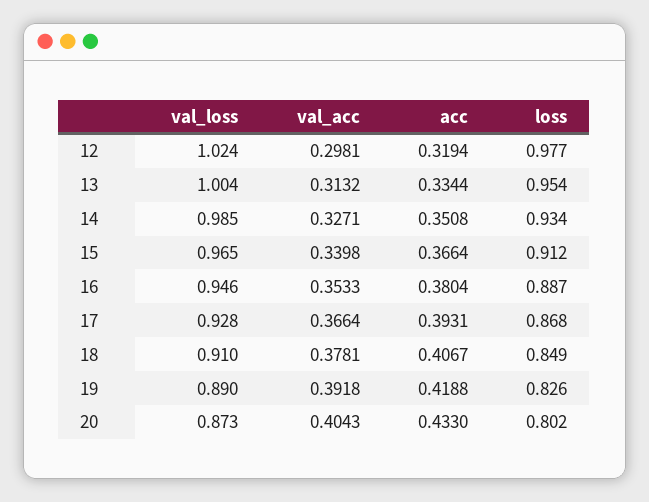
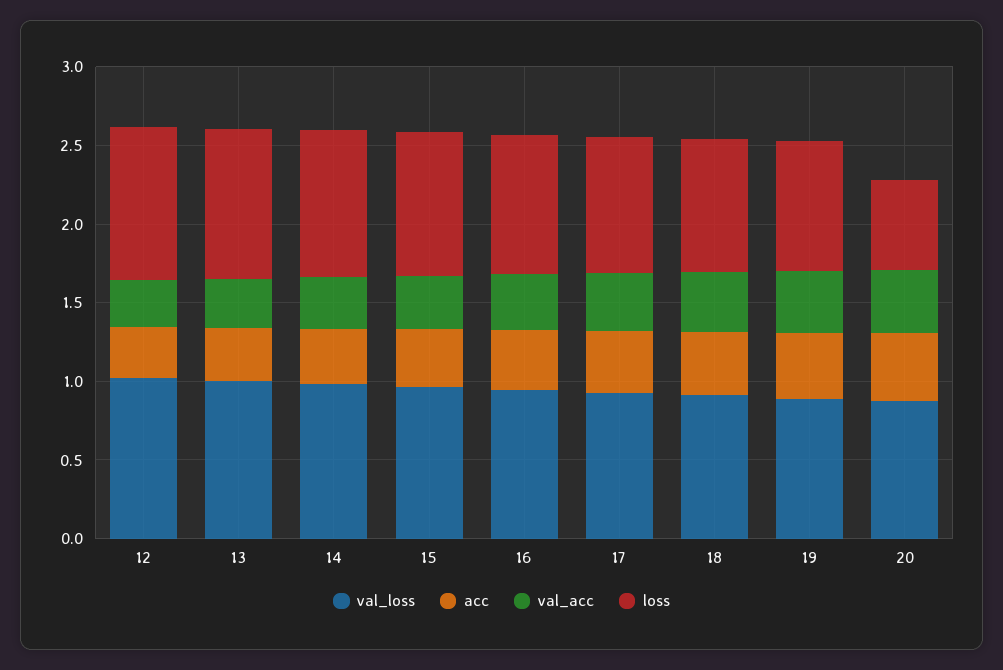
  {
    "val_loss": {
      "12": 1.024,
      "13": 1.004,
      "14": 0.985,
      "15": 0.965,
      "16": 0.946,
      "17": 0.928,
      "18": 0.91,
      "19": 0.89,
      "20": 0.873
    },
    "val_acc": {
      "12": 0.2981,
      "13": 0.3132,
      "14": 0.3271,
      "15": 0.3398,
      "16": 0.3533,
      "17": 0.3664,
      "18": 0.3781,
      "19": 0.3918,
      "20": 0.4043
    },
    "acc": {
      "12": 0.3194,
      "13": 0.3344,
      "14": 0.3508,
      "15": 0.3664,
      "16": 0.3804,
      "17": 0.3931,
      "18": 0.4067,
      "19": 0.4188,
      "20": 0.433
    },
    "loss": {
      "12": 0.977,
      "13": 0.954,
      "14": 0.934,
      "15": 0.912,
      "16": 0.887,
      "17": 0.868,
      "18": 0.849,
      "19": 0.826,
-     "20": 0.802
+     "20": 0.6
    }
  }

